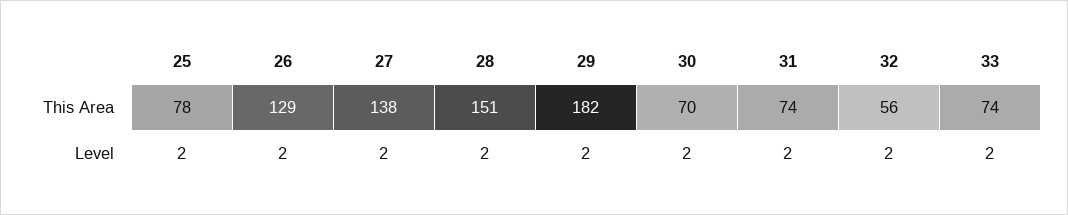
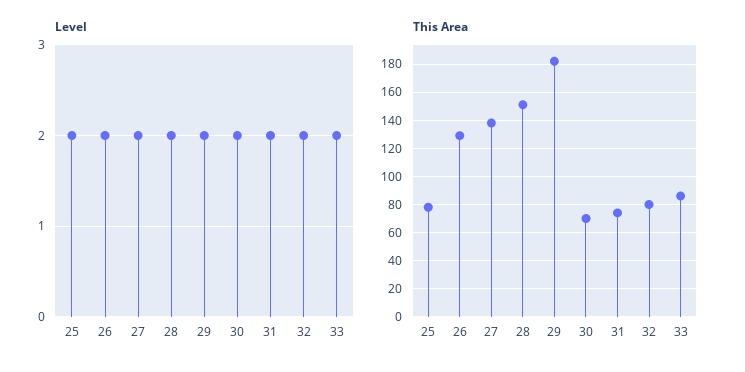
  {
    "This Area": {
      "25": 78,
      "26": 129,
      "27": 138,
      "28": 151,
      "29": 182,
      "30": 70,
      "31": 74,
-     "32": 56,
+     "32": 80,
-     "33": 74
+     "33": 85
    },
    "Level": {
      "25": 2,
      "26": 2,
      "27": 2,
      "28": 2,
      "29": 2,
      "30": 2,
      "31": 2,
      "32": 2,
      "33": 2
    }
  }

